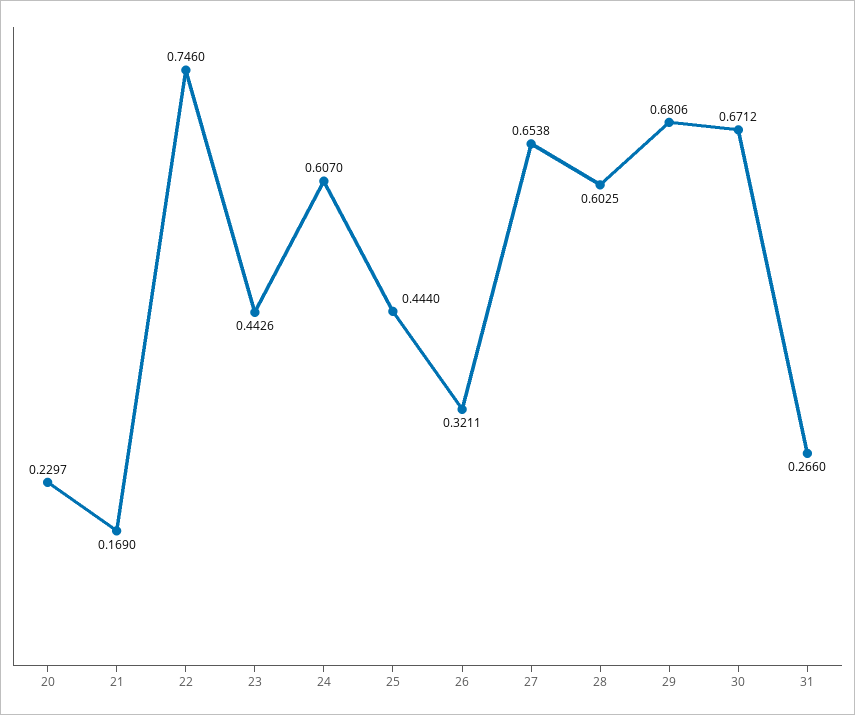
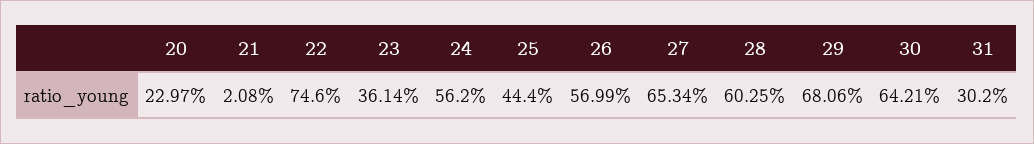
  {
    "20": 0.2297,
-   "21": 0.169,
+   "21": 0.0208,
    "22": 0.746,
-   "23": 0.4426,
+   "23": 0.3614,
-   "24": 0.607,
+   "24": 0.562,
    "25": 0.444,
-   "26": 0.3211,
+   "26": 0.5699,
-   "27": 0.6538,
+   "27": 0.6534,
    "28": 0.6025,
    "29": 0.6806,
-   "30": 0.6712,
+   "30": 0.6421,
-   "31": 0.266
+   "31": 0.302
  }

